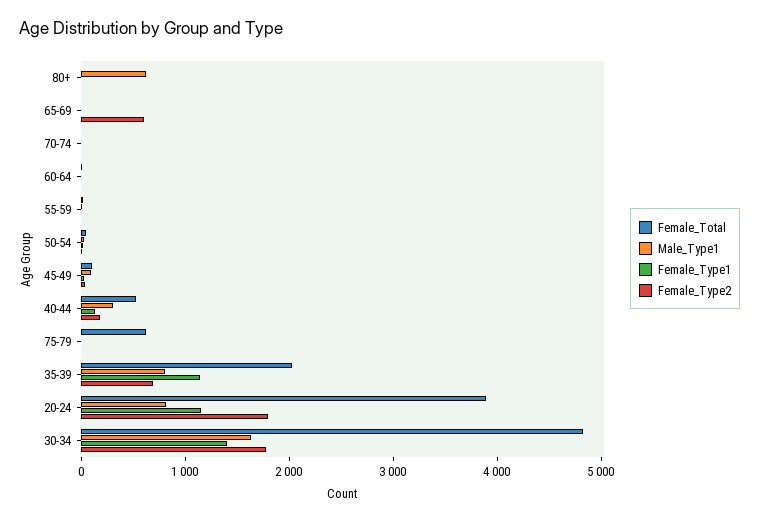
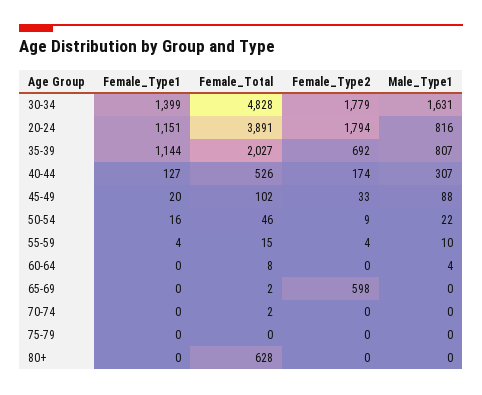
  {
    "Female_Total": {
-     "80+": 0,
+     "80+": 628,
      "65-69": 2,
      "70-74": 2,
      "60-64": 8,
      "55-59": 15,
      "50-54": 46,
      "45-49": 102,
      "40-44": 526,
-     "75-79": 600,
+     "75-79": 0,
      "35-39": 2027,
      "20-24": 3891,
      "30-34": 4828
    },
    "Male_Type1": {
-     "80+": 600,
+     "80+": 0,
      "65-69": 0,
      "70-74": 0,
      "60-64": 4,
      "55-59": 10,
      "50-54": 22,
      "45-49": 88,
      "40-44": 307,
      "75-79": 0,
      "35-39": 807,
      "20-24": 816,
      "30-34": 1631
    },
    "Female_Type1": {
      "80+": 0,
      "65-69": 0,
      "70-74": 0,
      "60-64": 0,
      "55-59": 4,
      "50-54": 16,
      "45-49": 20,
      "40-44": 127,
      "75-79": 0,
      "35-39": 1144,
      "20-24": 1151,
      "30-34": 1399
    },
    "Female_Type2": {
      "80+": 0,
      "65-69": 598,
      "70-74": 0,
      "60-64": 0,
      "55-59": 4,
      "50-54": 9,
      "45-49": 33,
      "40-44": 174,
      "75-79": 0,
      "35-39": 692,
      "20-24": 1794,
      "30-34": 1779
    }
  }

